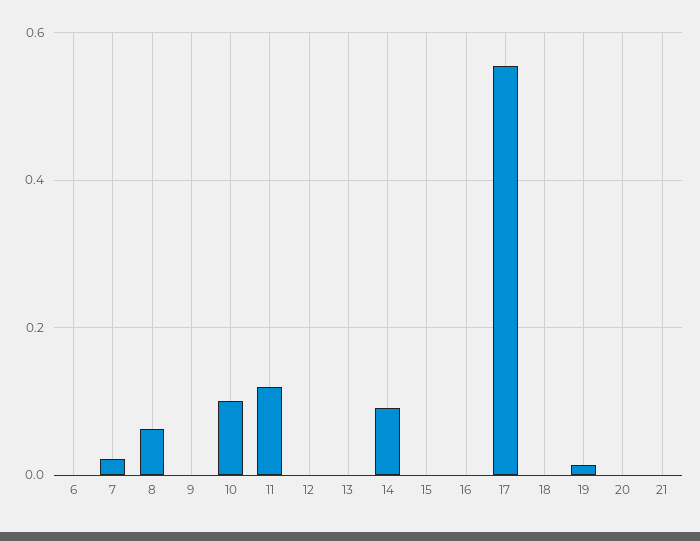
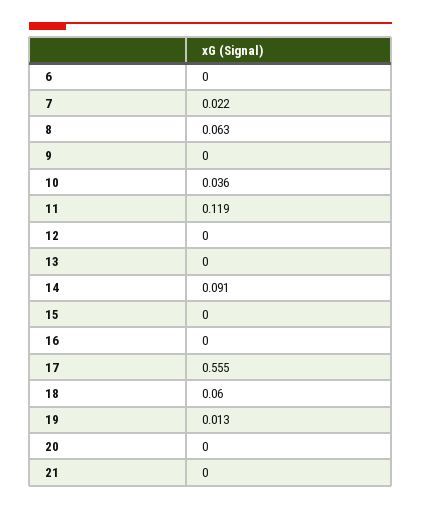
  {
    "6": 0,
    "7": 0.022,
    "8": 0.063,
    "9": 0,
-   "10": 0.1,
+   "10": 0.036,
    "11": 0.119,
    "12": 0,
    "13": 0,
    "14": 0.091,
    "15": 0,
    "16": 0,
    "17": 0.555,
-   "18": 0,
+   "18": 0.06,
    "19": 0.013,
    "20": 0,
    "21": 0
  }

